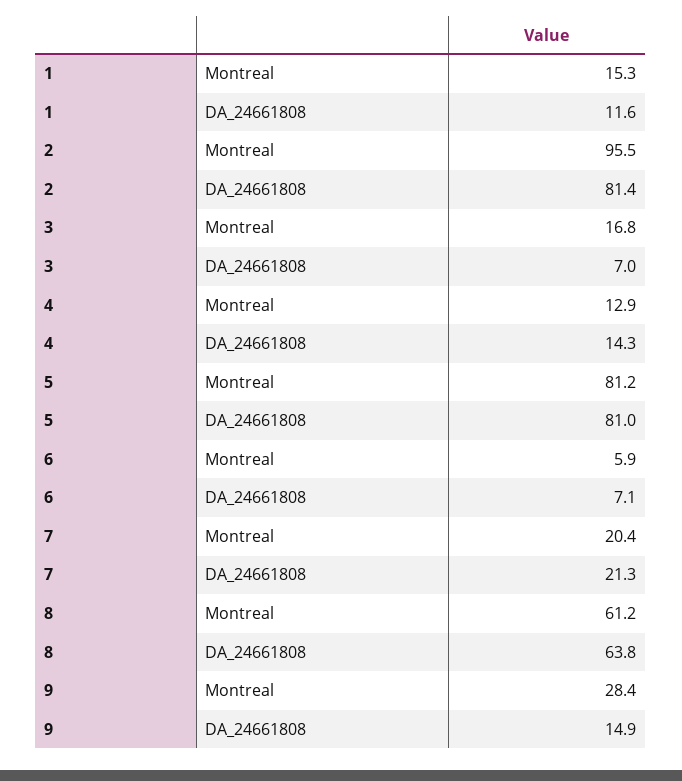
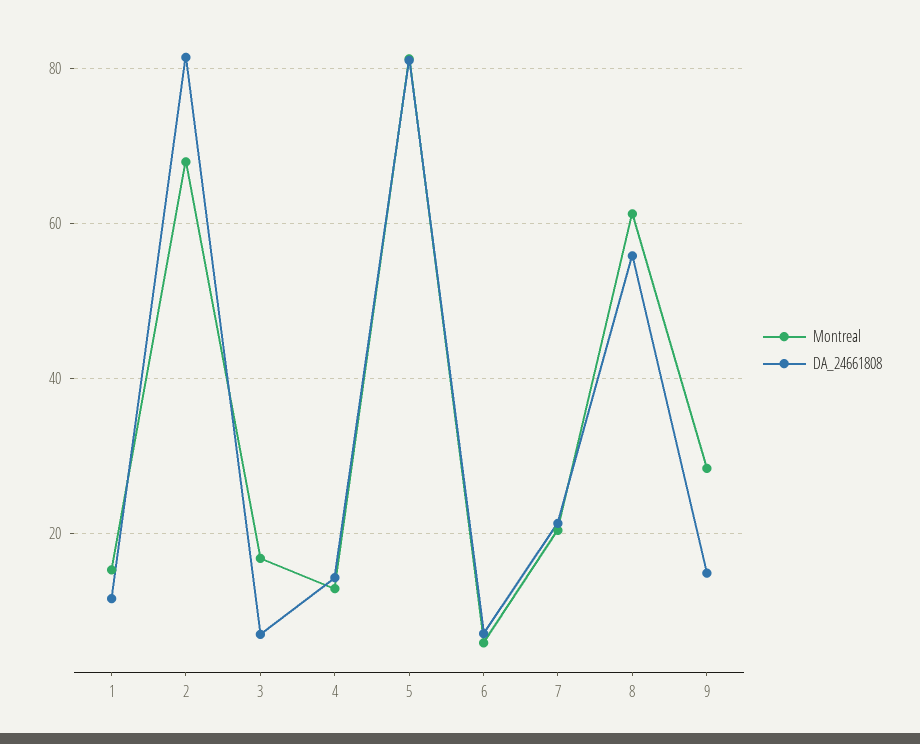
  {
    "Montreal": {
      "1": 15.3,
-     "2": 95.5,
+     "2": 68,
      "3": 16.8,
      "4": 12.9,
      "5": 81.2,
      "6": 5.9,
      "7": 20.4,
      "8": 61.2,
      "9": 28.4
    },
    "DA_24661808": {
      "1": 11.6,
      "2": 81.4,
      "3": 7,
      "4": 14.3,
      "5": 81,
      "6": 7.1,
      "7": 21.3,
-     "8": 63.8,
+     "8": 56,
      "9": 14.9
    }
  }

